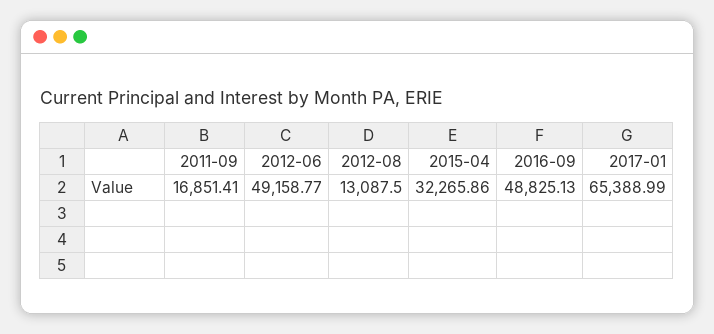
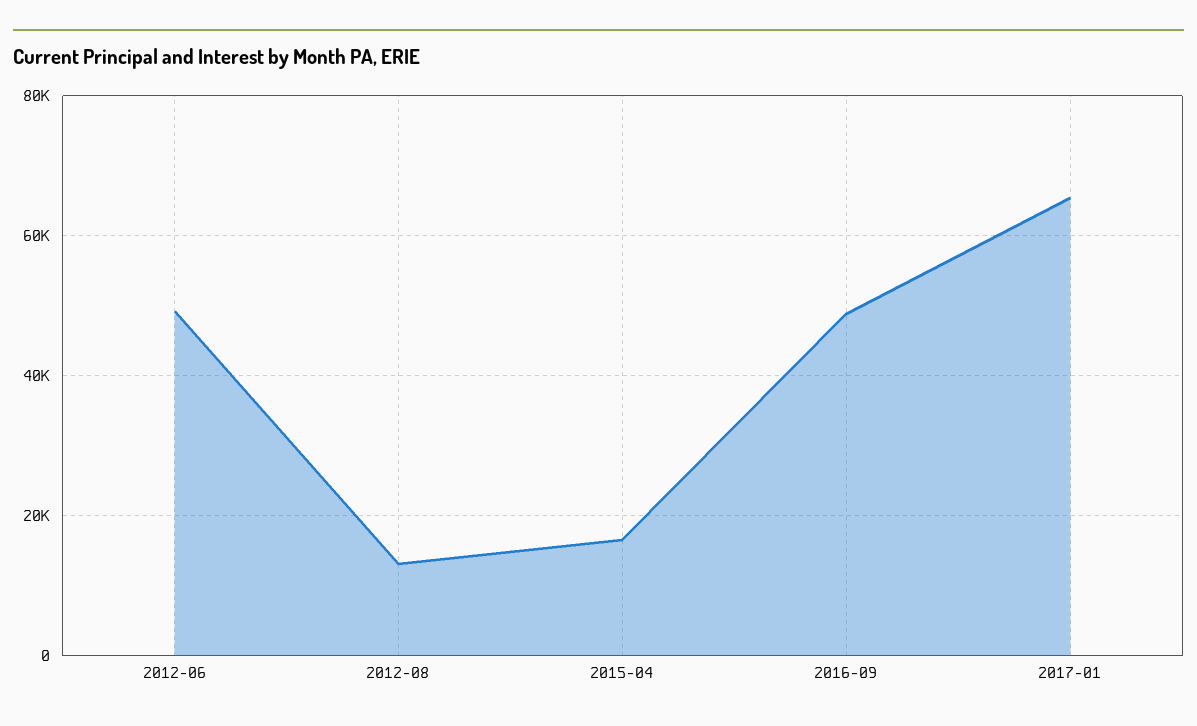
  {
-   "2011-09": 16851.41,
    "2012-06": 49158.77,
    "2012-08": 13087.5,
-   "2015-04": 32265.86,
+   "2015-04": 16000,
    "2016-09": 48825.13,
    "2017-01": 65388.99
  }

